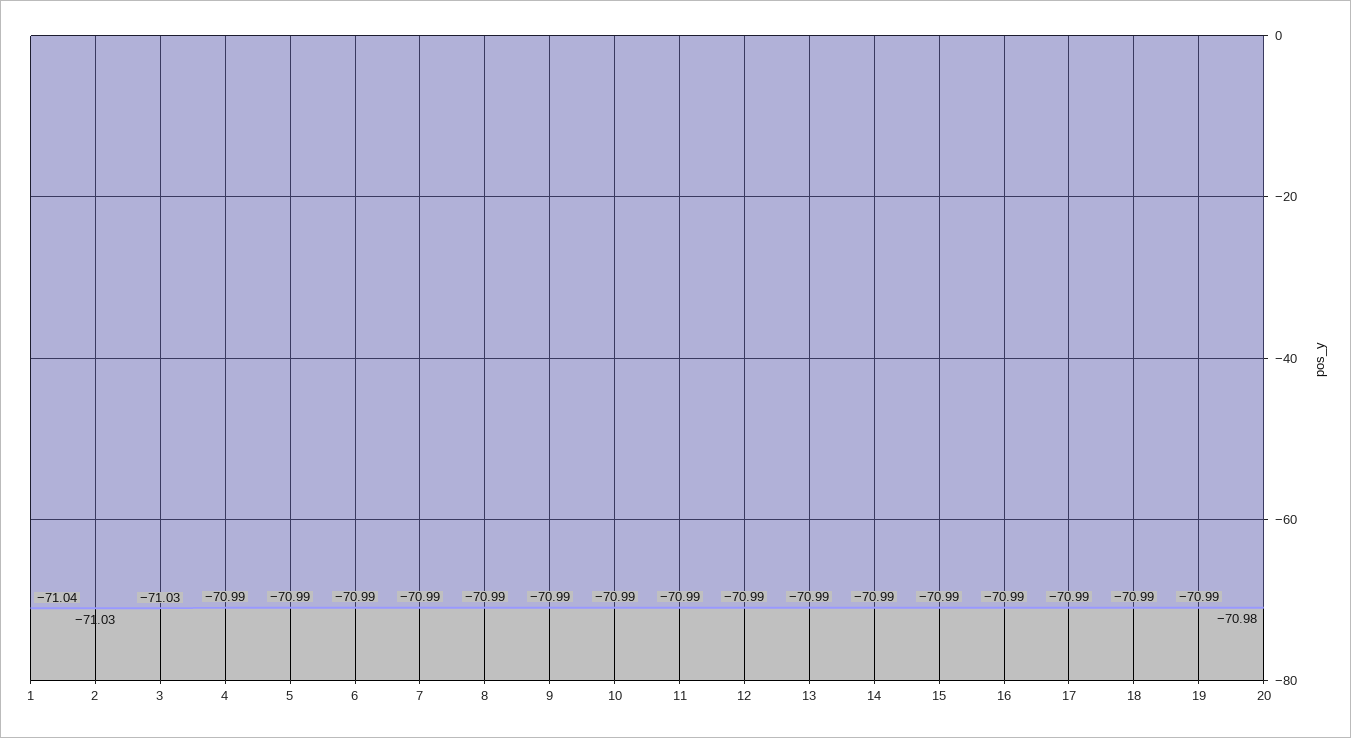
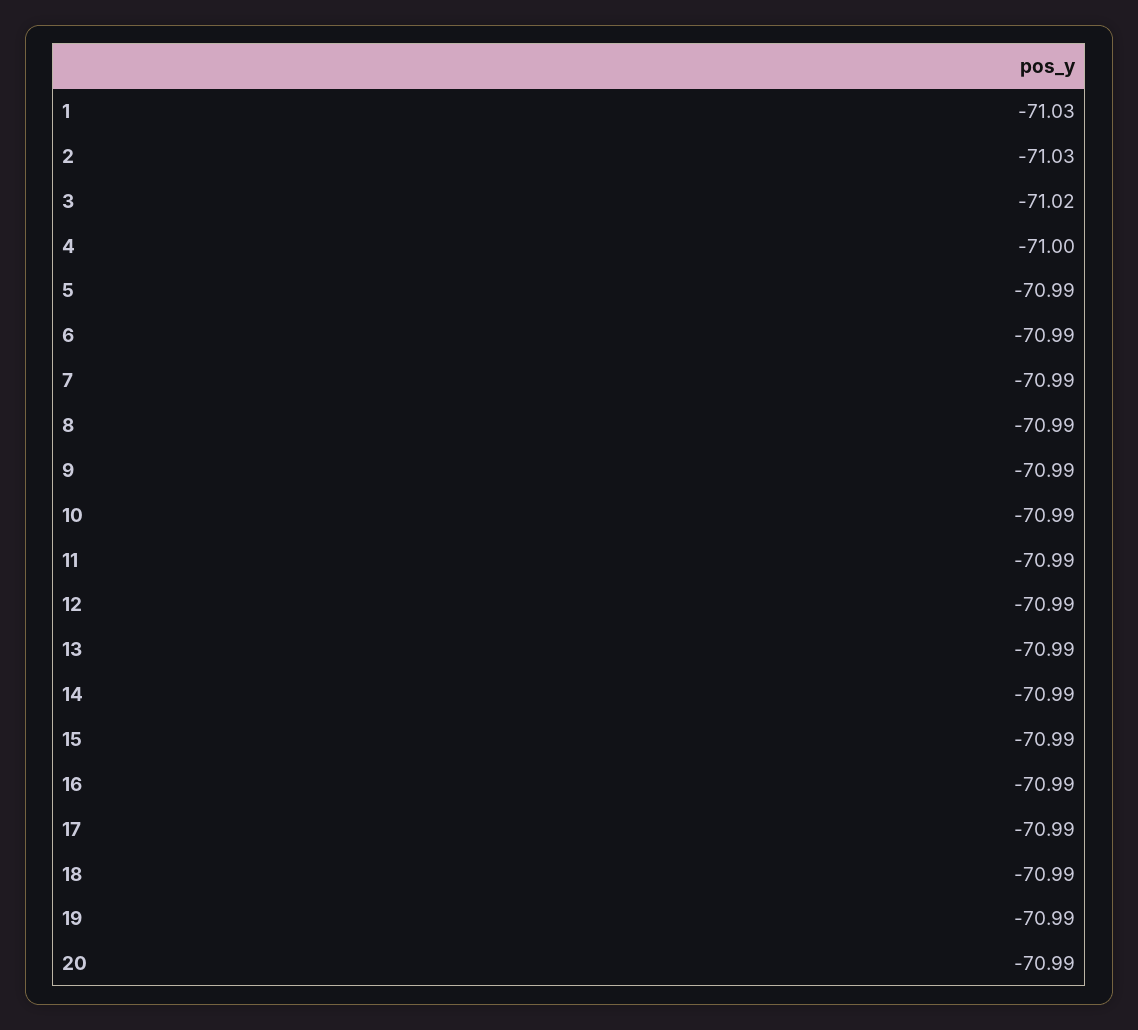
  {
-   "1": -71.04,
+   "1": -71.03,
    "2": -71.03,
-   "3": -71.03,
+   "3": -71.02,
-   "4": -70.99,
+   "4": -71,
    "5": -70.99,
    "6": -70.99,
    "7": -70.99,
    "8": -70.99,
    "9": -70.99,
    "10": -70.99,
    "11": -70.99,
    "12": -70.99,
    "13": -70.99,
    "14": -70.99,
    "15": -70.99,
    "16": -70.99,
    "17": -70.99,
    "18": -70.99,
    "19": -70.99,
-   "20": -70.98
+   "20": -70.99
  }

